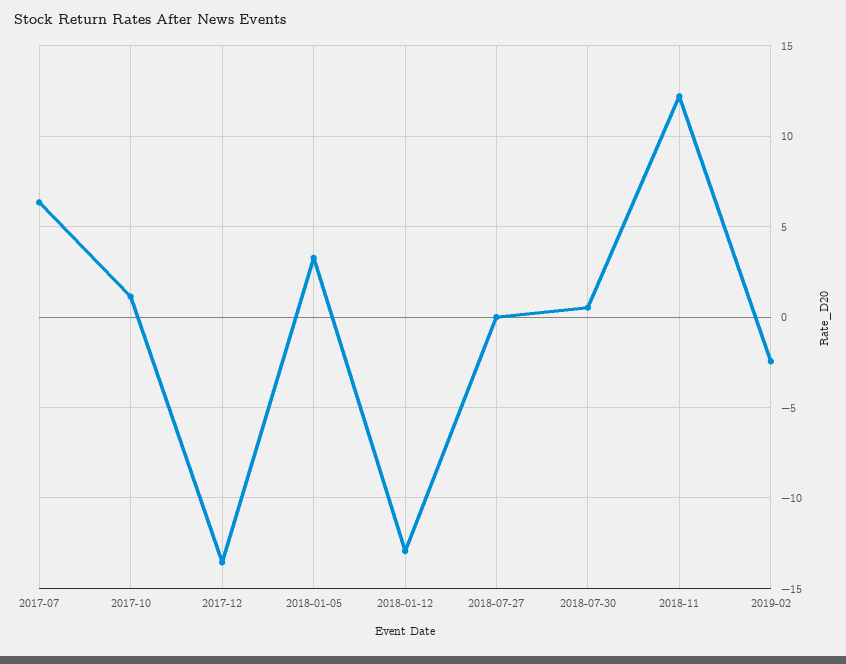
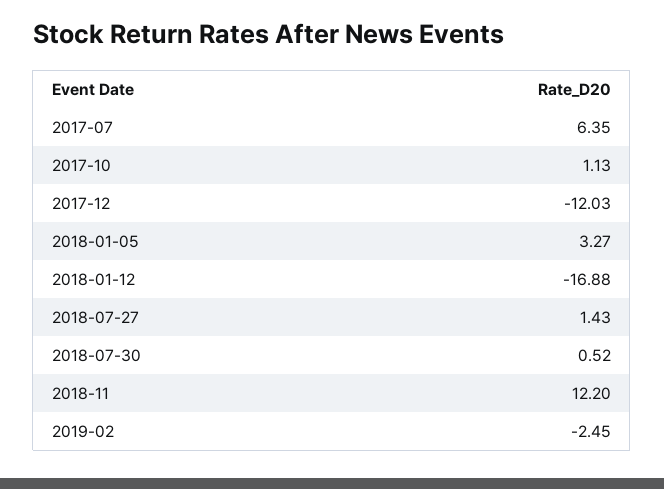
  {
    "2017-07": 6.35,
    "2017-10": 1.13,
-   "2017-12": -13.5,
+   "2017-12": -12.03,
    "2018-01-05": 3.27,
-   "2018-01-12": -13,
+   "2018-01-12": -16.88,
-   "2018-07-27": 0,
+   "2018-07-27": 1.43,
    "2018-07-30": 0.52,
    "2018-11": 12.2,
    "2019-02": -2.45
  }

